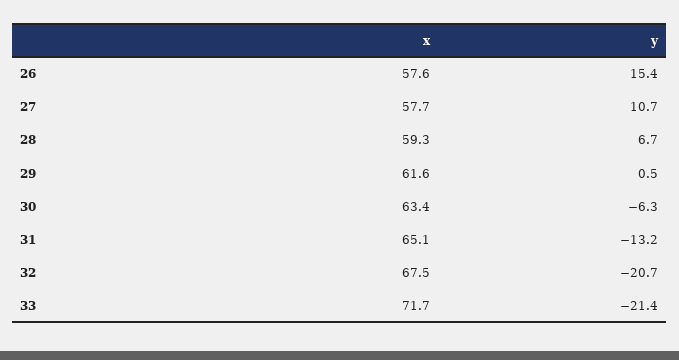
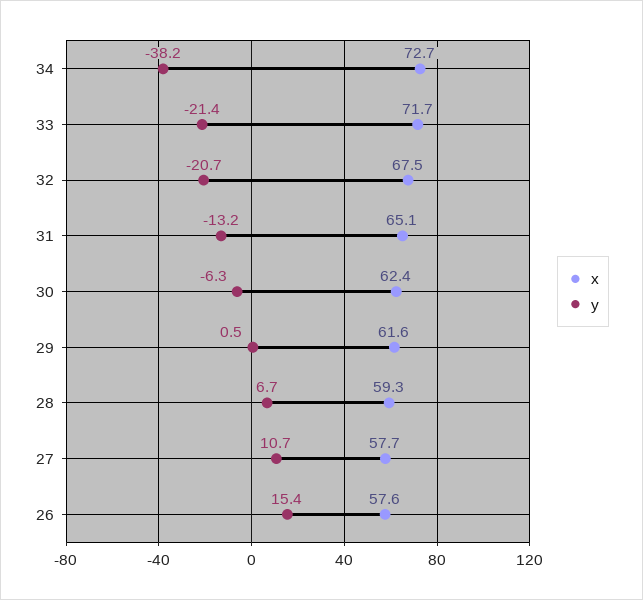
  {
    "x": {
      "26": 57.6,
      "27": 57.7,
      "28": 59.3,
      "29": 61.6,
-     "30": 63.4,
+     "30": 62.4,
      "31": 65.1,
      "32": 67.5,
-     "33": 71.7
+     "33": 71.7,
+     "34": 72.7
    },
    "y": {
      "26": 15.4,
      "27": 10.7,
      "28": 6.7,
      "29": 0.5,
      "30": -6.3,
      "31": -13.2,
      "32": -20.7,
-     "33": -21.4
+     "33": -21.4,
+     "34": -38.2
    }
  }

